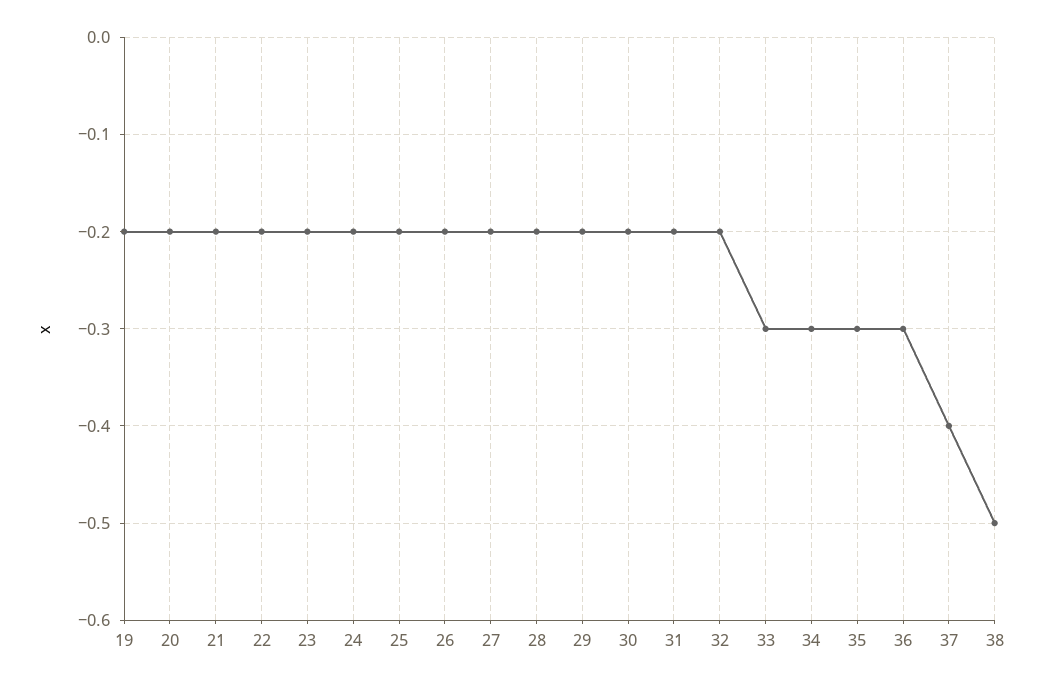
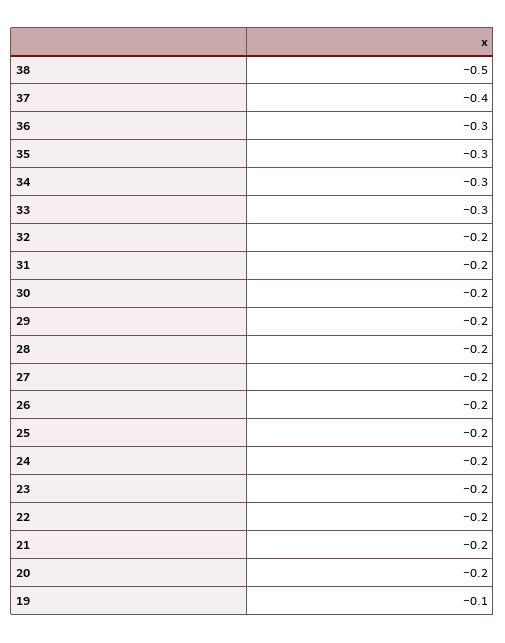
  {
-   "19": -0.2,
+   "19": -0.1,
    "20": -0.2,
    "21": -0.2,
    "22": -0.2,
    "23": -0.2,
    "24": -0.2,
    "25": -0.2,
    "26": -0.2,
    "27": -0.2,
    "28": -0.2,
    "29": -0.2,
    "30": -0.2,
    "31": -0.2,
    "32": -0.2,
    "33": -0.3,
    "34": -0.3,
    "35": -0.3,
    "36": -0.3,
    "37": -0.4,
    "38": -0.5
  }

